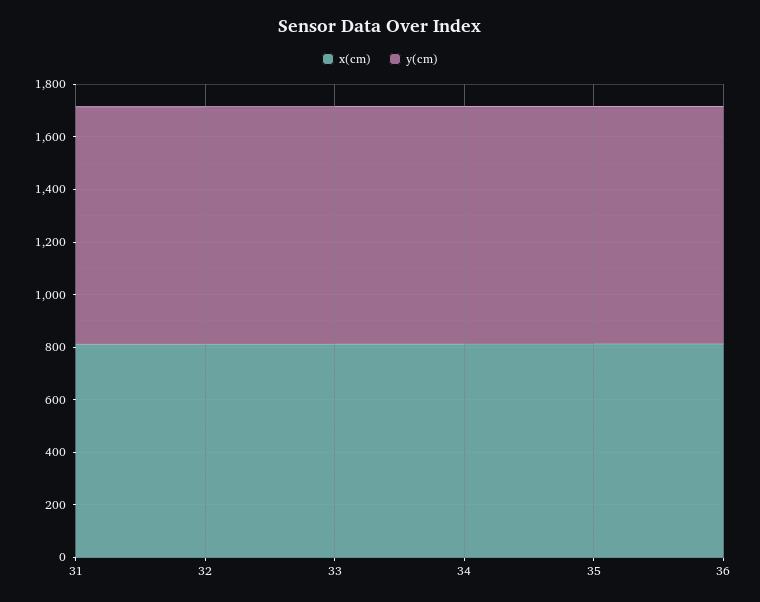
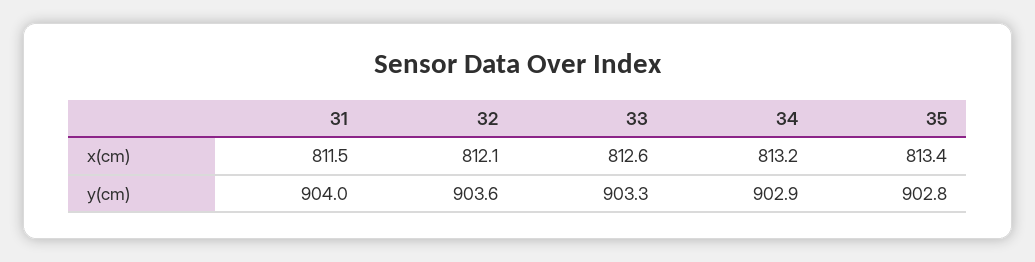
  {
    "x(cm)": {
      "31": 811.5,
      "32": 812.1,
      "33": 812.6,
      "34": 813.2,
-     "35": 813.4,
+     "35": 813.4
-     "36": 800
    },
    "y(cm)": {
      "31": 904,
      "32": 903.6,
      "33": 903.3,
      "34": 902.9,
-     "35": 902.8,
+     "35": 902.8
-     "36": 900
    }
  }

